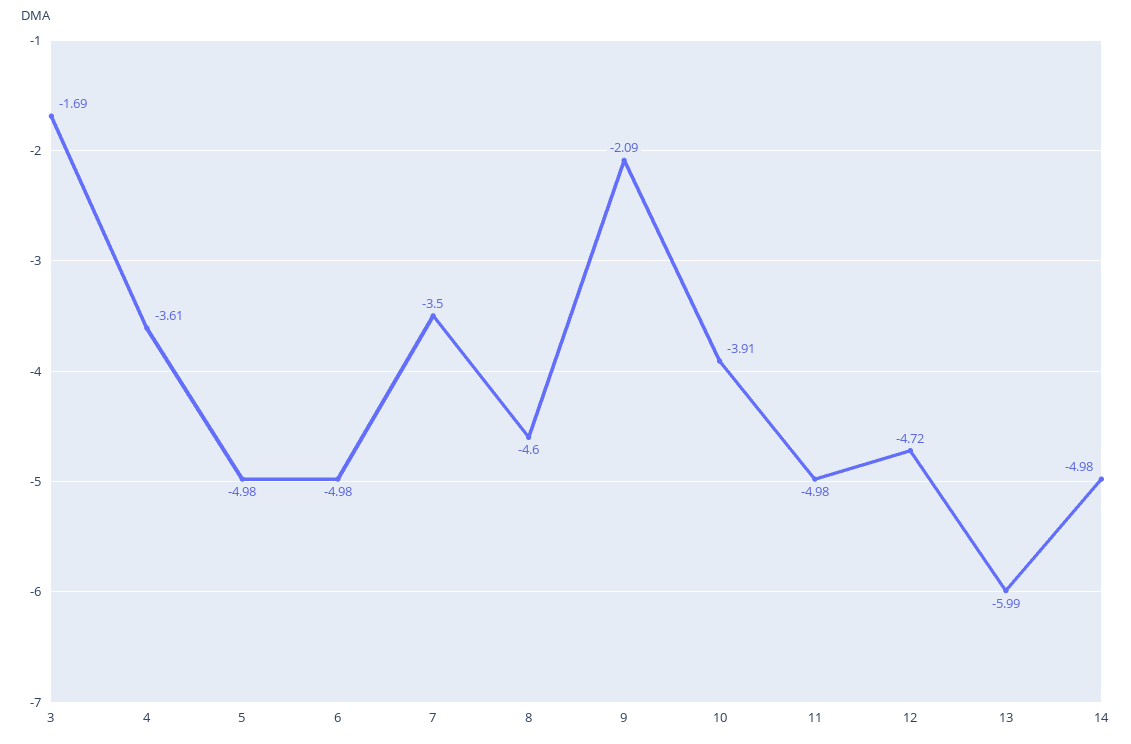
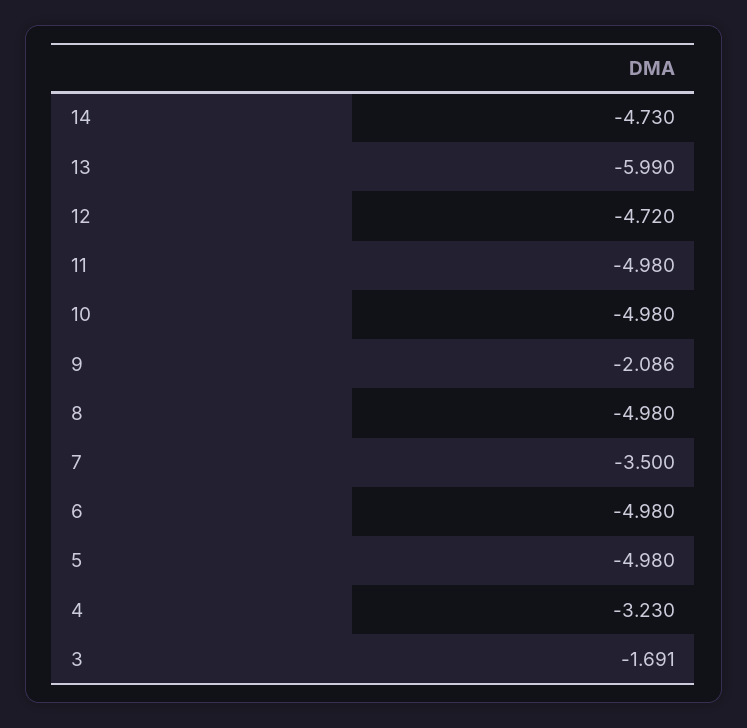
  {
    "3": -1.691,
-   "4": -3.61,
+   "4": -3.23,
    "5": -4.98,
    "6": -4.98,
    "7": -3.5,
-   "8": -4.6,
+   "8": -4.98,
    "9": -2.086,
-   "10": -3.91,
+   "10": -4.98,
    "11": -4.98,
    "12": -4.72,
    "13": -5.99,
-   "14": -4.98
+   "14": -4.73
  }

